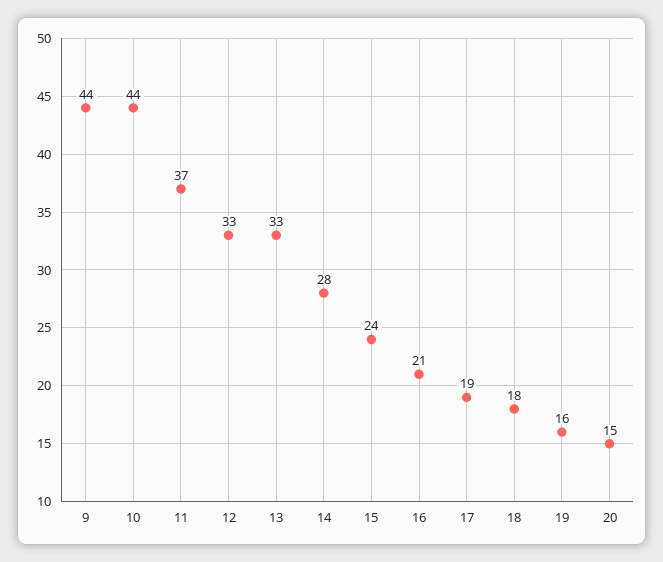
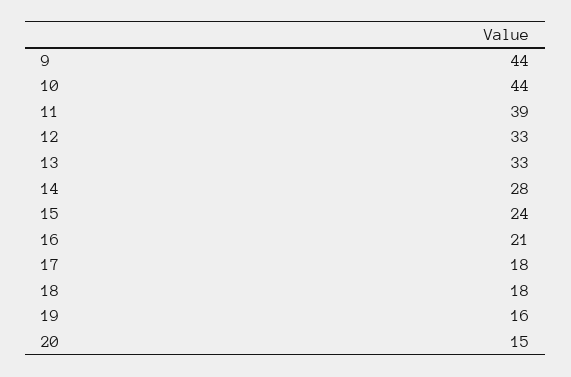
  {
    "9": 44,
    "10": 44,
-   "11": 37,
+   "11": 39,
    "12": 33,
    "13": 33,
    "14": 28,
    "15": 24,
    "16": 21,
-   "17": 19,
+   "17": 18,
    "18": 18,
    "19": 16,
    "20": 15
  }

